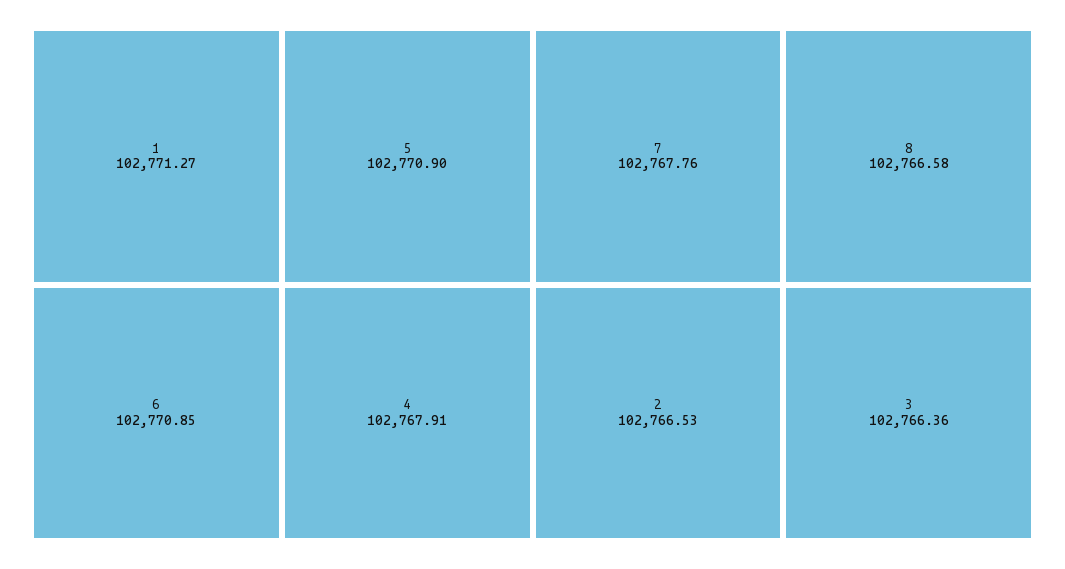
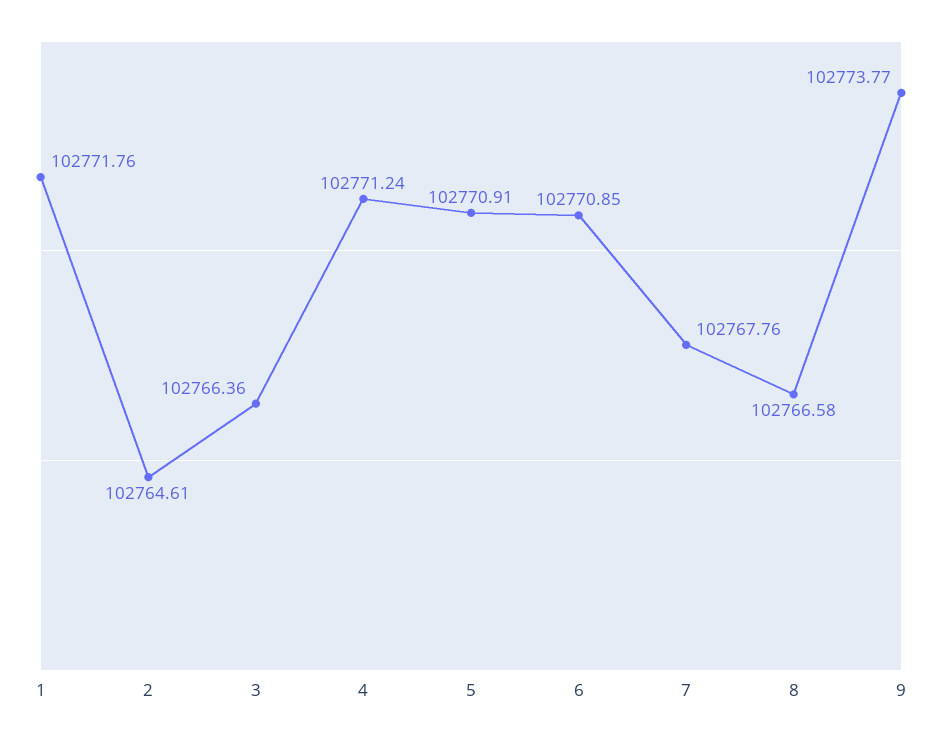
  {
-   "1": 102771.27,
+   "1": 102771.76,
-   "5": 102770.9,
+   "5": 102770.91,
    "6": 102770.85,
-   "4": 102767.91,
+   "4": 102771.24,
    "7": 102767.76,
    "8": 102766.58,
-   "2": 102766.53,
+   "2": 102764.61,
-   "3": 102766.36
+   "3": 102766.36,
+   "9": 102773.77
  }

